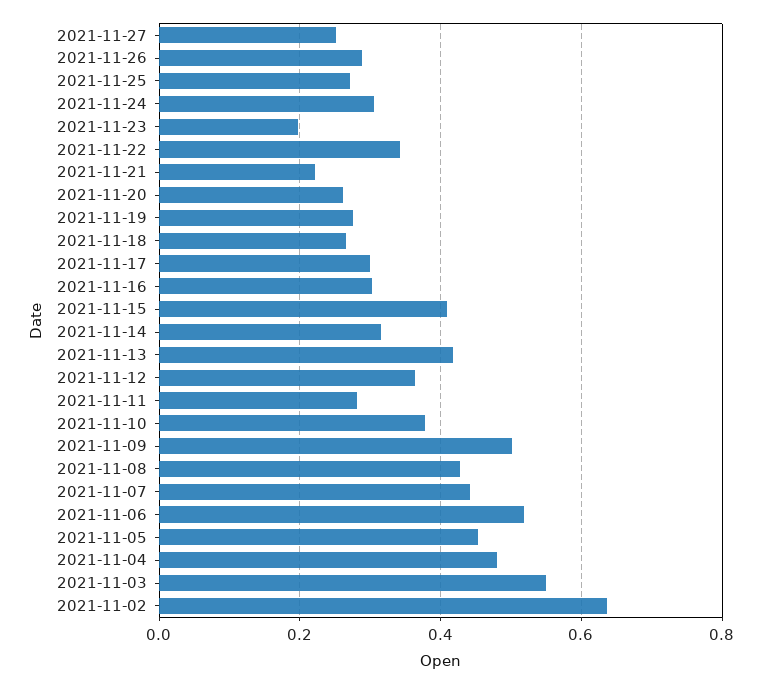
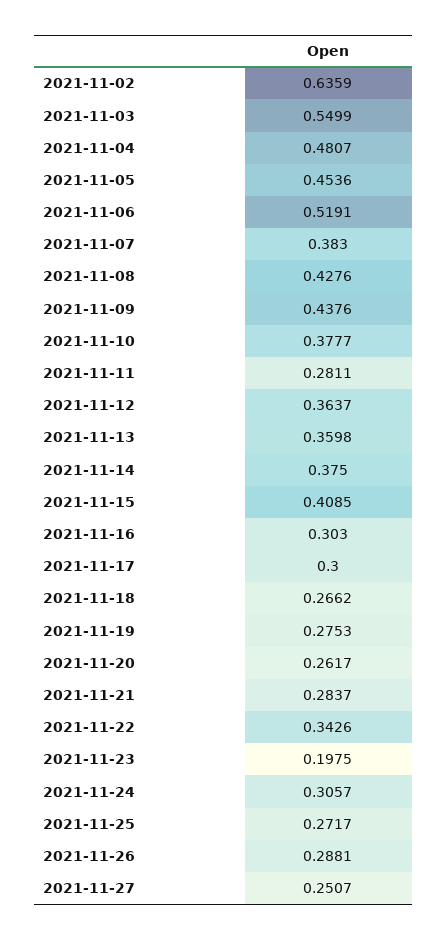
  {
    "2021-11-27": 0.2507,
    "2021-11-26": 0.2881,
    "2021-11-25": 0.2717,
    "2021-11-24": 0.3057,
    "2021-11-23": 0.1975,
    "2021-11-22": 0.3426,
-   "2021-11-21": 0.22,
+   "2021-11-21": 0.2837,
    "2021-11-20": 0.2617,
    "2021-11-19": 0.2753,
    "2021-11-18": 0.2662,
    "2021-11-17": 0.3,
    "2021-11-16": 0.303,
    "2021-11-15": 0.4085,
-   "2021-11-14": 0.32,
+   "2021-11-14": 0.375,
-   "2021-11-13": 0.42,
+   "2021-11-13": 0.3598,
    "2021-11-12": 0.3637,
    "2021-11-11": 0.2811,
    "2021-11-10": 0.3777,
-   "2021-11-09": 0.5,
+   "2021-11-09": 0.4376,
    "2021-11-08": 0.4276,
-   "2021-11-07": 0.44,
+   "2021-11-07": 0.383,
    "2021-11-06": 0.5191,
    "2021-11-05": 0.4536,
    "2021-11-04": 0.4807,
    "2021-11-03": 0.5499,
    "2021-11-02": 0.6359
  }

